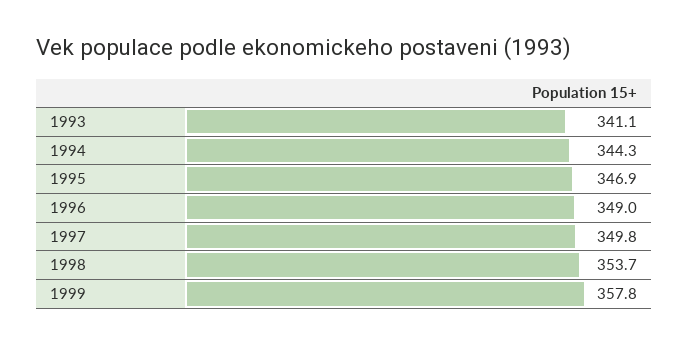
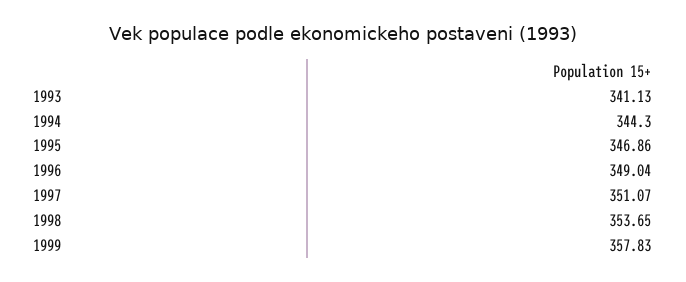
  {
    "1993": 341.13,
    "1994": 344.3,
    "1995": 346.86,
    "1996": 349.04,
-   "1997": 349.8,
+   "1997": 351.07,
    "1998": 353.65,
    "1999": 357.83
  }

